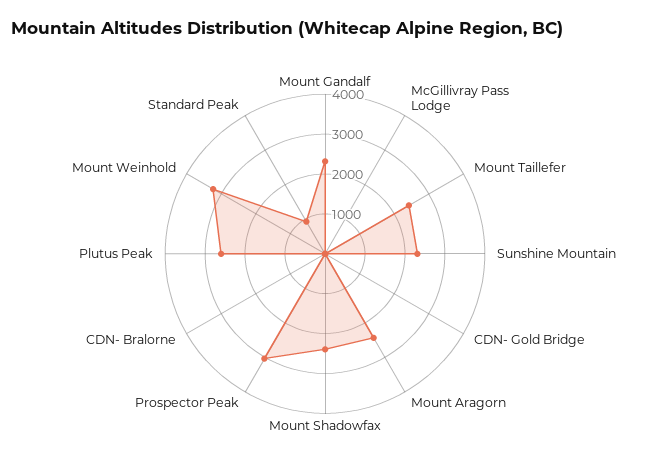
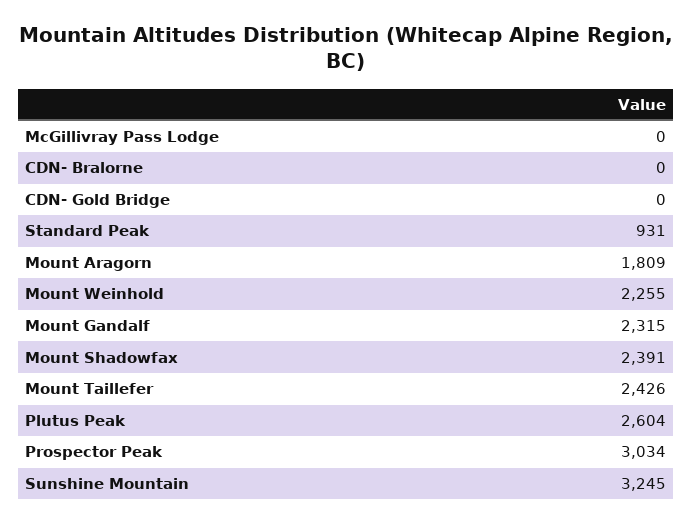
  {
    "Mount Gandalf": 2315,
    "McGillivray Pass Lodge": 0,
    "Mount Taillefer": 2426,
-   "Sunshine Mountain": 2250,
+   "Sunshine Mountain": 3245,
    "CDN- Gold Bridge": 0,
-   "Mount Aragorn": 2500,
+   "Mount Aragorn": 1809,
    "Mount Shadowfax": 2391,
    "Prospector Peak": 3034,
    "CDN- Bralorne": 0,
    "Plutus Peak": 2604,
-   "Mount Weinhold": 3250,
+   "Mount Weinhold": 2255,
    "Standard Peak": 931
  }

